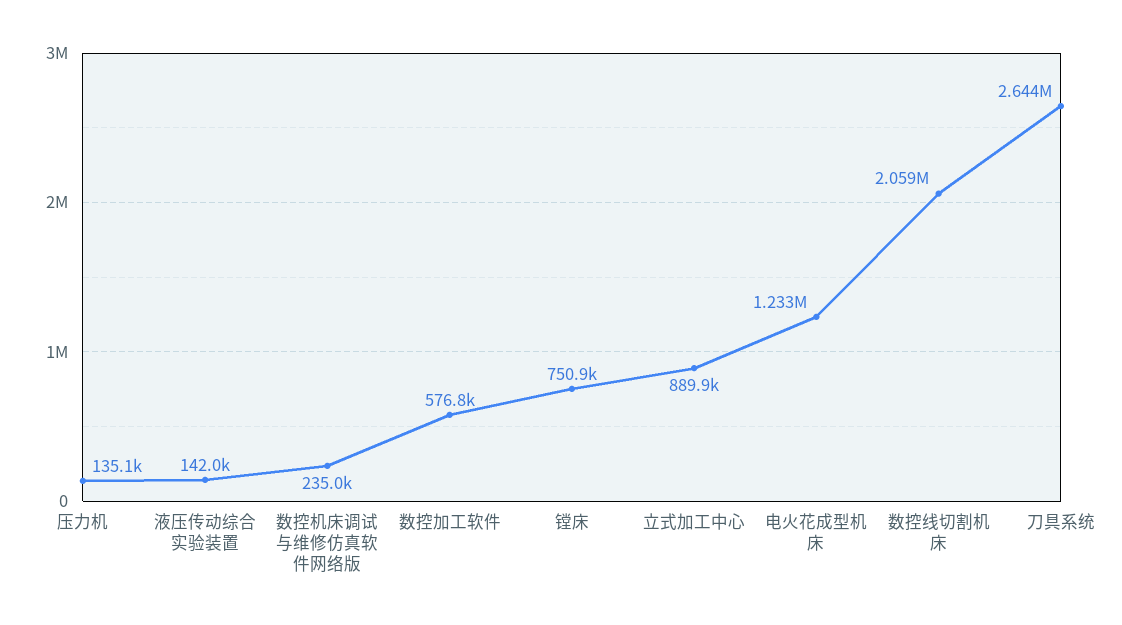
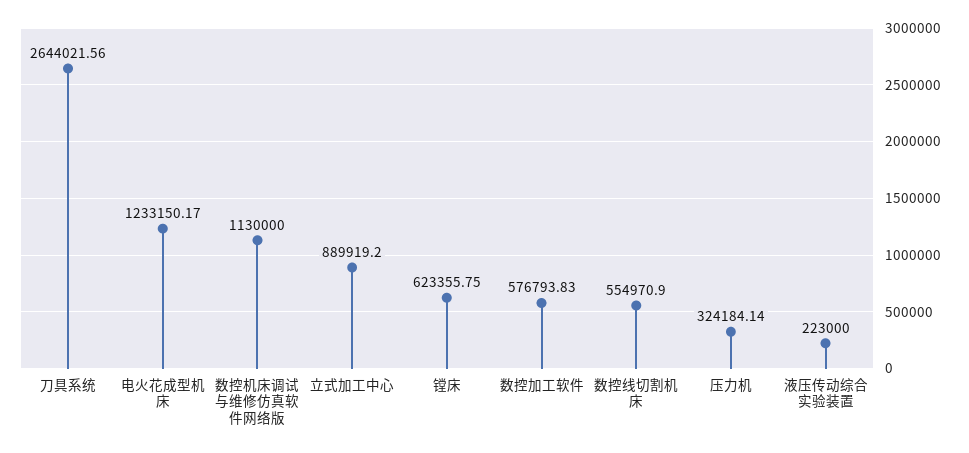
  {
-   "压力机": 135100,
+   "压力机": 324184.14,
-   "液压传动综合实验装置": 142000,
+   "液压传动综合实验装置": 223000,
-   "数控机床调试与维修仿真软件网络版": 235000,
+   "数控机床调试与维修仿真软件网络版": 1130000,
    "数控加工软件": 576793.83,
-   "镗床": 750900,
+   "镗床": 623355.75,
    "立式加工中心": 889919.2,
    "电火花成型机床": 1233150.17,
-   "数控线切割机床": 2059000,
+   "数控线切割机床": 554970.9,
    "刀具系统": 2644021.56
  }

